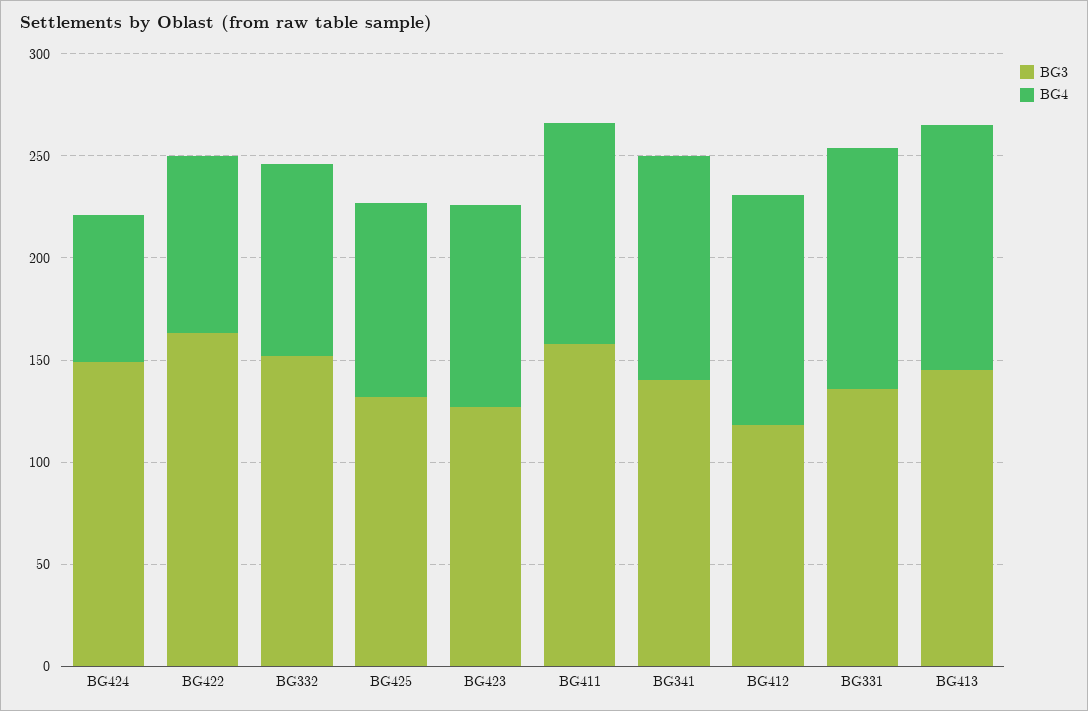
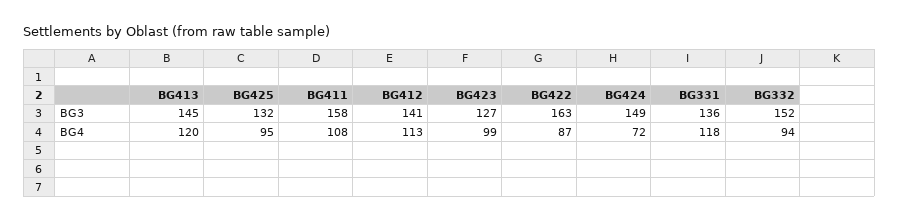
  {
    "BG3": {
      "BG424": 149,
      "BG422": 163,
      "BG332": 152,
      "BG425": 132,
      "BG423": 127,
      "BG411": 158,
-     "BG341": 140,
-     "BG412": 120,
+     "BG412": 141,
      "BG331": 136,
      "BG413": 145
    },
    "BG4": {
      "BG424": 72,
      "BG422": 87,
      "BG332": 94,
      "BG425": 95,
      "BG423": 99,
      "BG411": 108,
-     "BG341": 110,
      "BG412": 113,
      "BG331": 118,
      "BG413": 120
    }
  }

